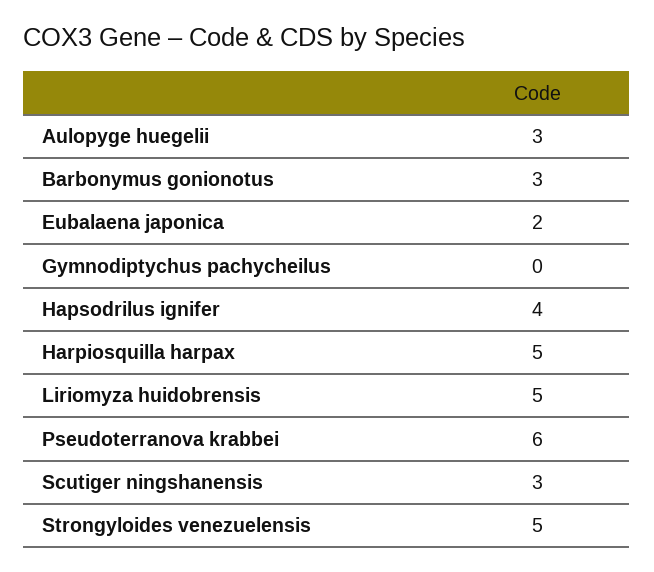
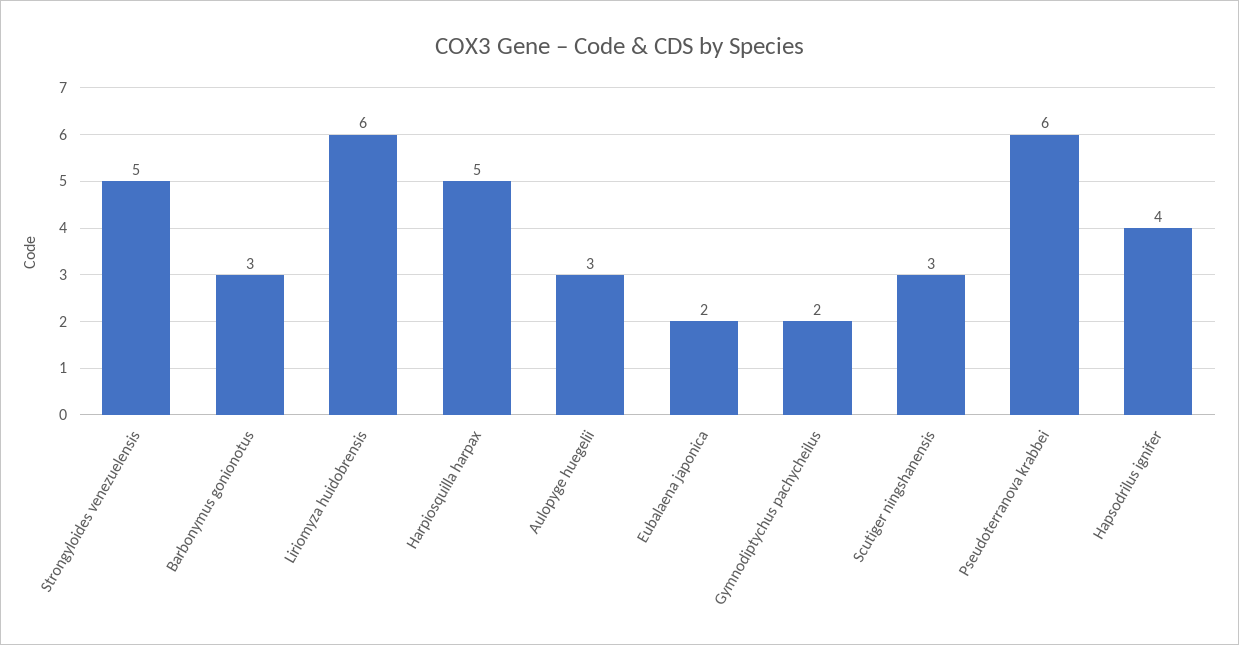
  {
    "Aulopyge huegelii": 3,
    "Barbonymus gonionotus": 3,
    "Eubalaena japonica": 2,
-   "Gymnodiptychus pachycheilus": 0,
+   "Gymnodiptychus pachycheilus": 2,
    "Hapsodrilus ignifer": 4,
    "Harpiosquilla harpax": 5,
-   "Liriomyza huidobrensis": 5,
+   "Liriomyza huidobrensis": 6,
    "Pseudoterranova krabbei": 6,
    "Scutiger ningshanensis": 3,
    "Strongyloides venezuelensis": 5
  }

